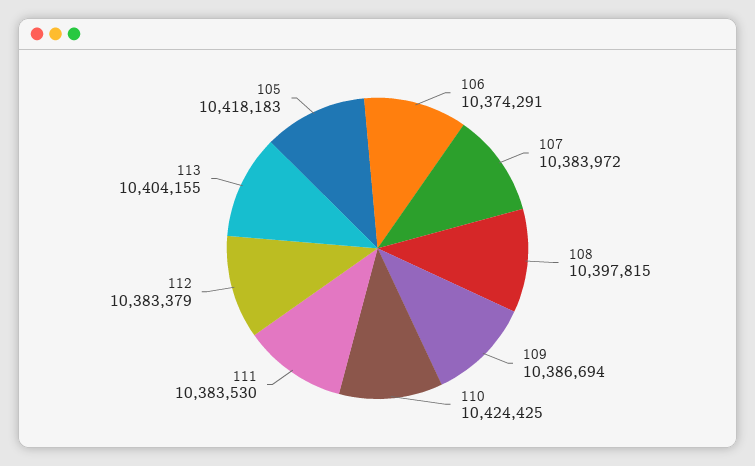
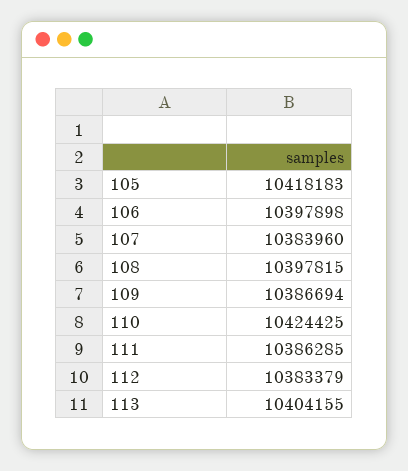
  {
-   "106": 10374291,
+   "106": 10397898,
-   "107": 10383972,
+   "107": 10383960,
    "108": 10397815,
    "109": 10386694,
    "110": 10424425,
-   "111": 10383530,
+   "111": 10386285,
    "112": 10383379,
    "113": 10404155,
    "105": 10418183
  }

